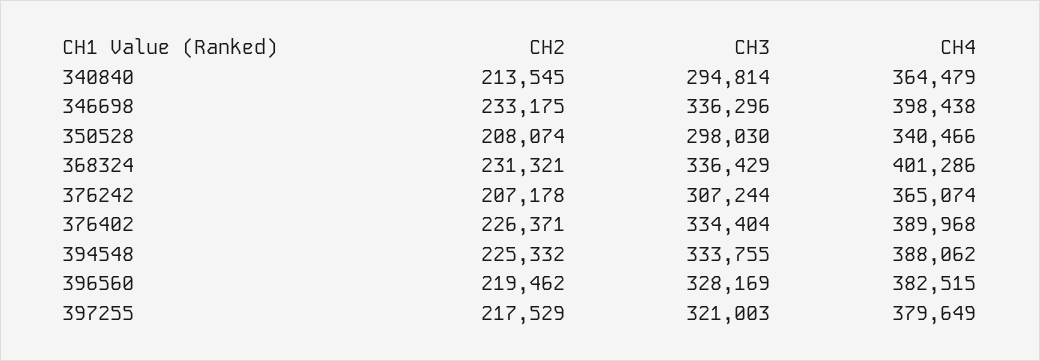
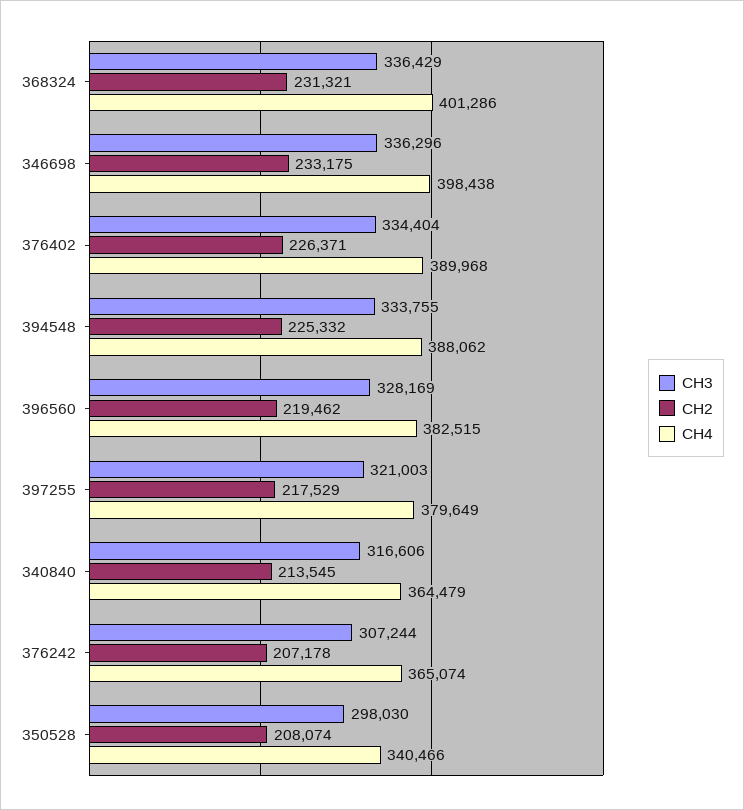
  {
    "CH2": {
      "340840": 213545,
      "346698": 233175,
      "350528": 208074,
      "368324": 231321,
      "376242": 207178,
      "376402": 226371,
      "394548": 225332,
      "396560": 219462,
      "397255": 217529
    },
    "CH3": {
-     "340840": 294814,
+     "340840": 316606,
      "346698": 336296,
      "350528": 298030,
      "368324": 336429,
      "376242": 307244,
      "376402": 334404,
      "394548": 333755,
      "396560": 328169,
      "397255": 321003
    },
    "CH4": {
      "340840": 364479,
      "346698": 398438,
      "350528": 340466,
      "368324": 401286,
      "376242": 365074,
      "376402": 389968,
      "394548": 388062,
      "396560": 382515,
      "397255": 379649
    }
  }

